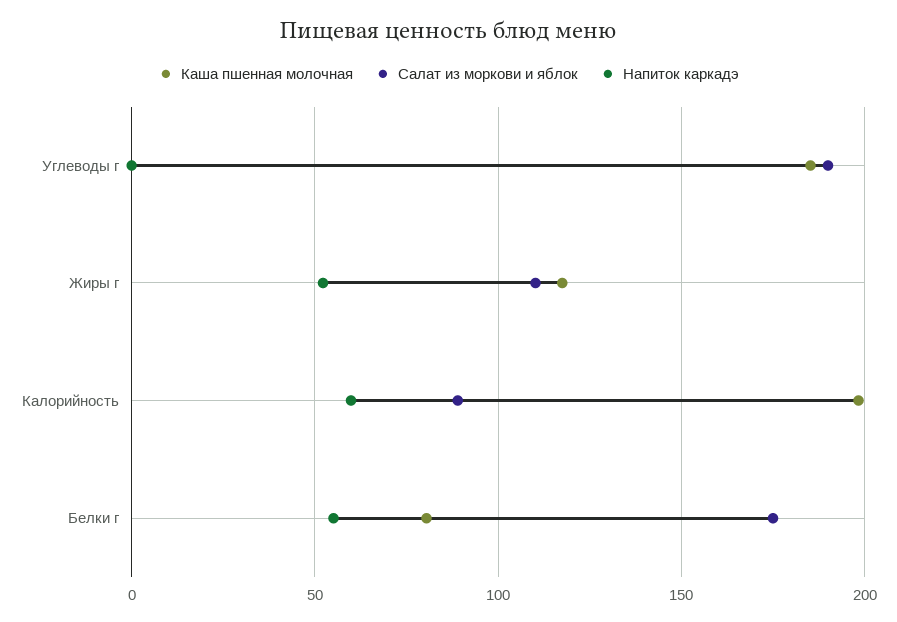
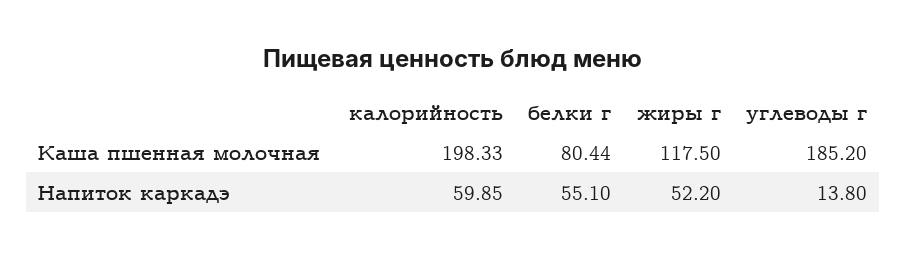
  {
    "Каша пшенная молочная": {
      "Углеводы г": 185.2,
      "Жиры г": 117.5,
      "Калорийность": 198.33,
      "Белки г": 80.44
    },
-   "Салат из моркови и яблок": {
-     "Углеводы г": 190,
-     "Жиры г": 110,
-     "Калорийность": 90,
-     "Белки г": 175
-   },
    "Напиток каркадэ": {
-     "Углеводы г": 0,
+     "Углеводы г": 13.8,
      "Жиры г": 52.2,
      "Калорийность": 59.85,
      "Белки г": 55.1
    }
  }

